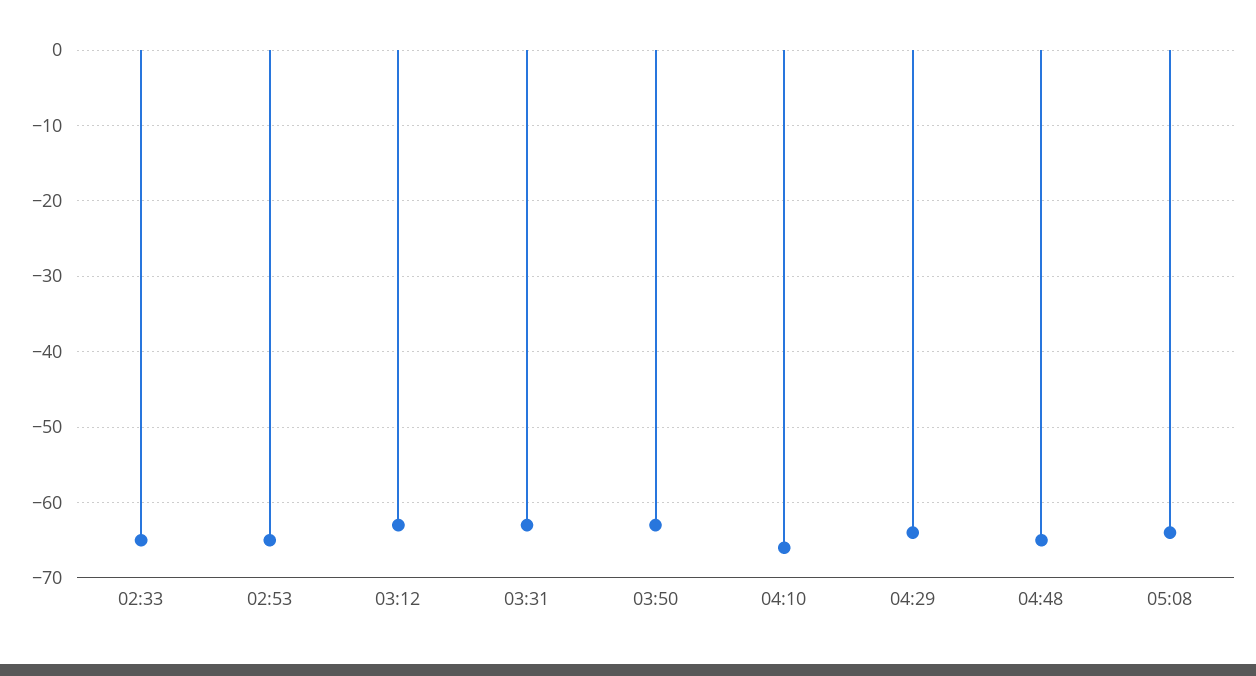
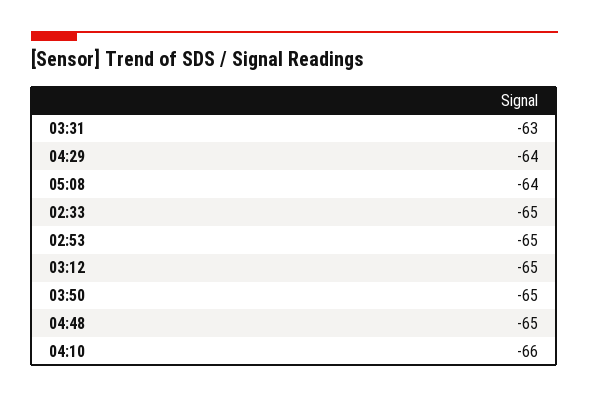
  {
    "02:33": -65,
    "02:53": -65,
-   "03:12": -63,
+   "03:12": -65,
    "03:31": -63,
-   "03:50": -63,
+   "03:50": -65,
    "04:10": -66,
    "04:29": -64,
    "04:48": -65,
    "05:08": -64
  }

